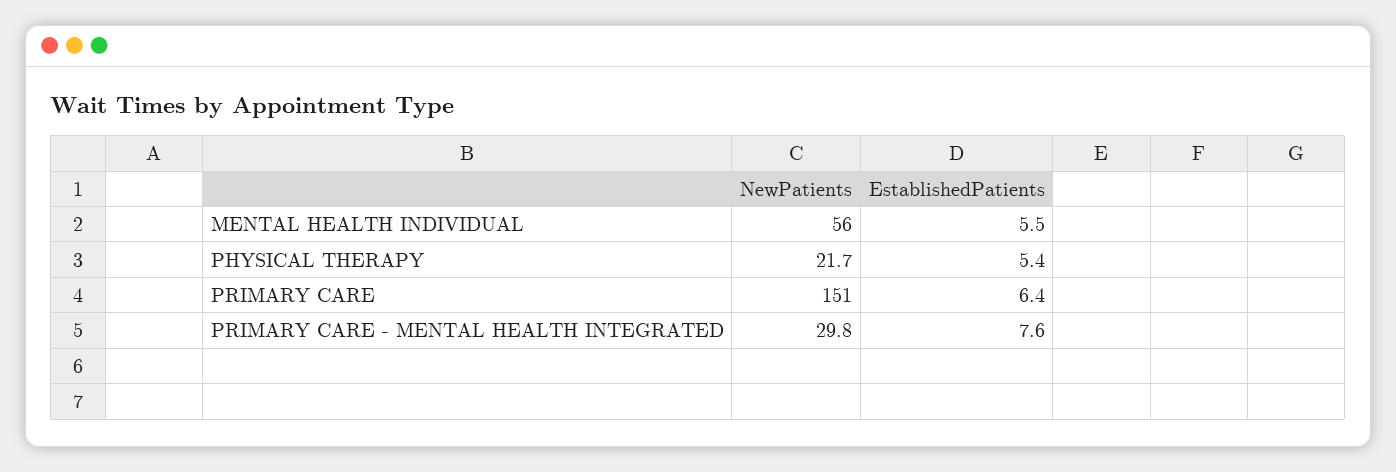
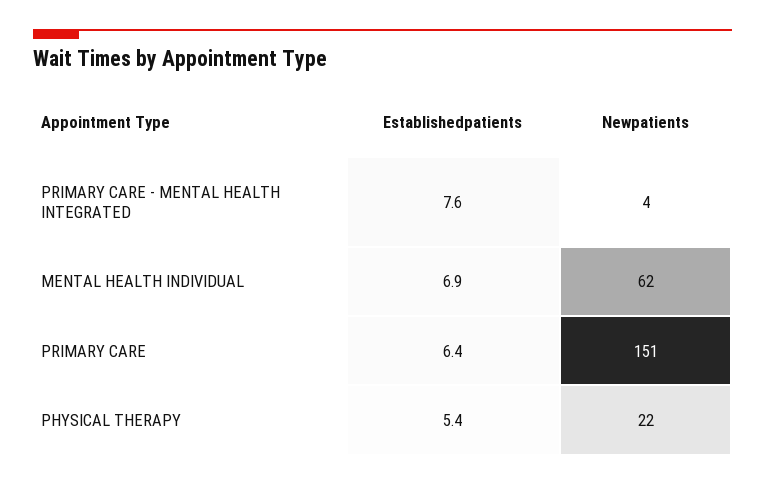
  {
    "NewPatients": {
-     "MENTAL HEALTH INDIVIDUAL": 56,
+     "MENTAL HEALTH INDIVIDUAL": 62,
      "PHYSICAL THERAPY": 21.7,
      "PRIMARY CARE": 151,
-     "PRIMARY CARE - MENTAL HEALTH INTEGRATED": 29.8
+     "PRIMARY CARE - MENTAL HEALTH INTEGRATED": 4
    },
    "EstablishedPatients": {
-     "MENTAL HEALTH INDIVIDUAL": 5.5,
+     "MENTAL HEALTH INDIVIDUAL": 6.9,
      "PHYSICAL THERAPY": 5.4,
      "PRIMARY CARE": 6.4,
      "PRIMARY CARE - MENTAL HEALTH INTEGRATED": 7.6
    }
  }

